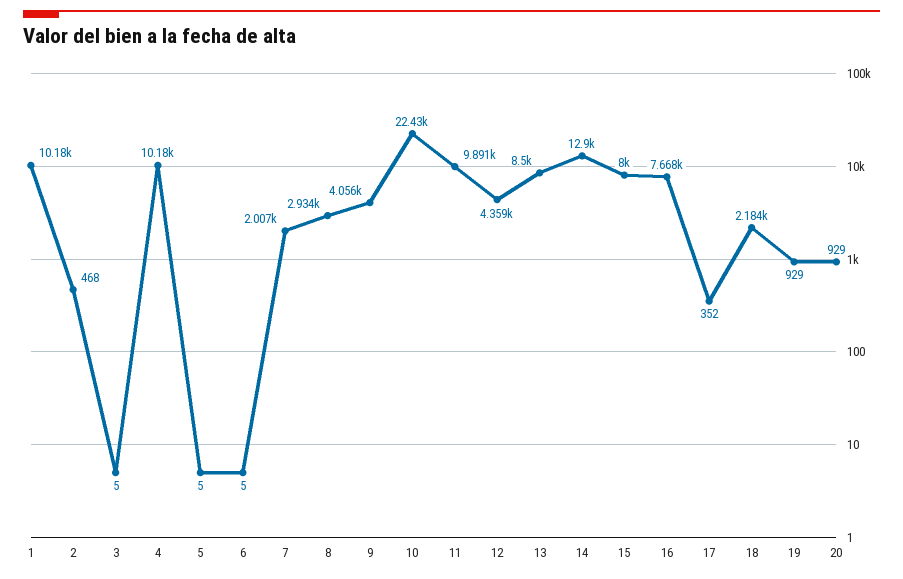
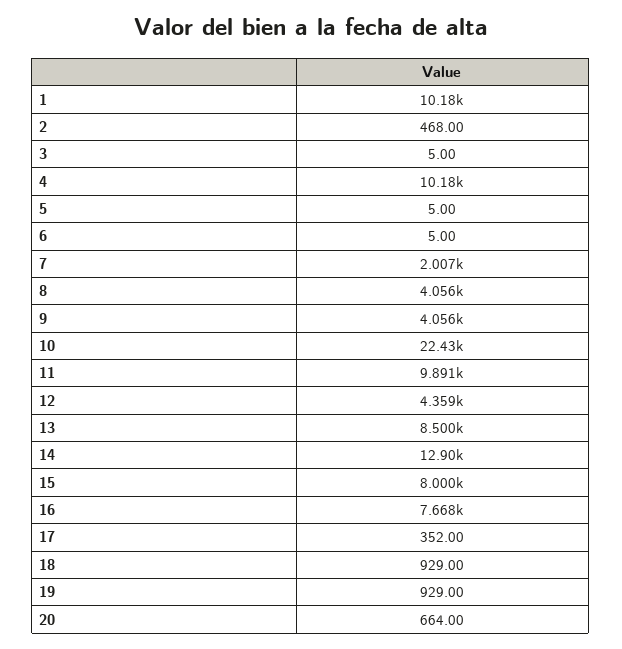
  {
    "1": 10180,
    "2": 468,
    "3": 5,
    "4": 10180,
    "5": 5,
    "6": 5,
    "7": 2007,
-   "8": 2934,
+   "8": 4056,
    "9": 4056,
    "10": 22430,
    "11": 9891,
    "12": 4359,
    "13": 8500,
    "14": 12900,
    "15": 8000,
    "16": 7668,
    "17": 352,
-   "18": 2184,
+   "18": 929,
    "19": 929,
-   "20": 929
+   "20": 664
  }

